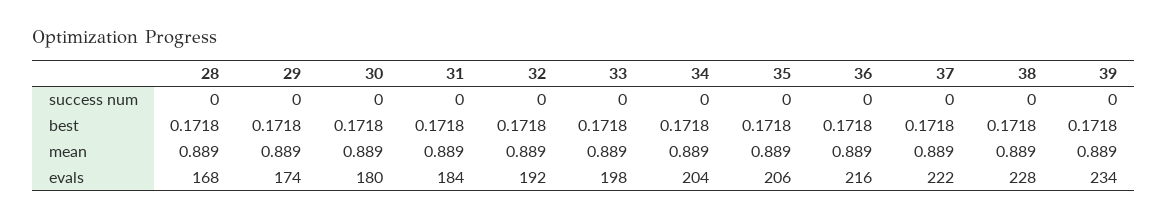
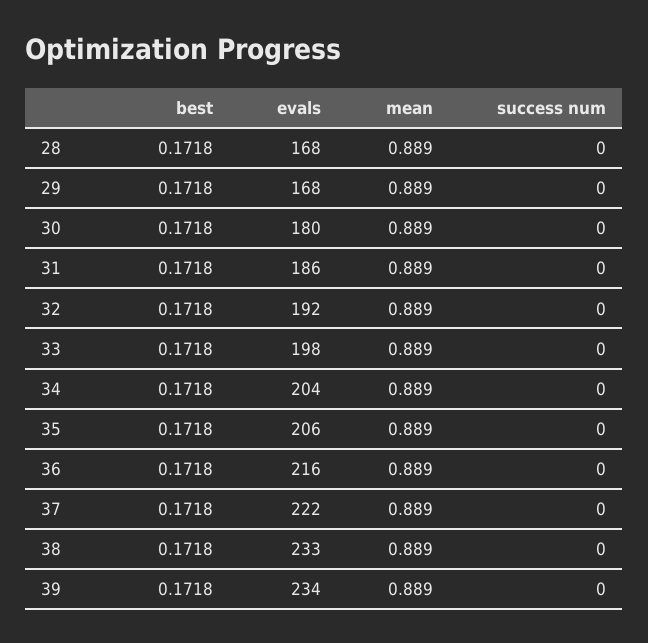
  {
    "28": {
      "success num": 0,
      "best": 0.1718,
      "mean": 0.889,
      "evals": 168
    },
    "29": {
      "success num": 0,
      "best": 0.1718,
      "mean": 0.889,
-     "evals": 174
+     "evals": 168
    },
    "30": {
      "success num": 0,
      "best": 0.1718,
      "mean": 0.889,
      "evals": 180
    },
    "31": {
      "success num": 0,
      "best": 0.1718,
      "mean": 0.889,
-     "evals": 184
+     "evals": 186
    },
    "32": {
      "success num": 0,
      "best": 0.1718,
      "mean": 0.889,
      "evals": 192
    },
    "33": {
      "success num": 0,
      "best": 0.1718,
      "mean": 0.889,
      "evals": 198
    },
    "34": {
      "success num": 0,
      "best": 0.1718,
      "mean": 0.889,
      "evals": 204
    },
    "35": {
      "success num": 0,
      "best": 0.1718,
      "mean": 0.889,
      "evals": 206
    },
    "36": {
      "success num": 0,
      "best": 0.1718,
      "mean": 0.889,
      "evals": 216
    },
    "37": {
      "success num": 0,
      "best": 0.1718,
      "mean": 0.889,
      "evals": 222
    },
    "38": {
      "success num": 0,
      "best": 0.1718,
      "mean": 0.889,
-     "evals": 228
+     "evals": 233
    },
    "39": {
      "success num": 0,
      "best": 0.1718,
      "mean": 0.889,
      "evals": 234
    }
  }

